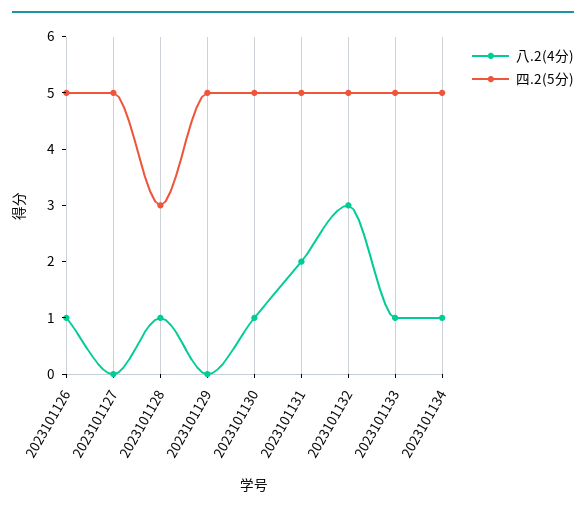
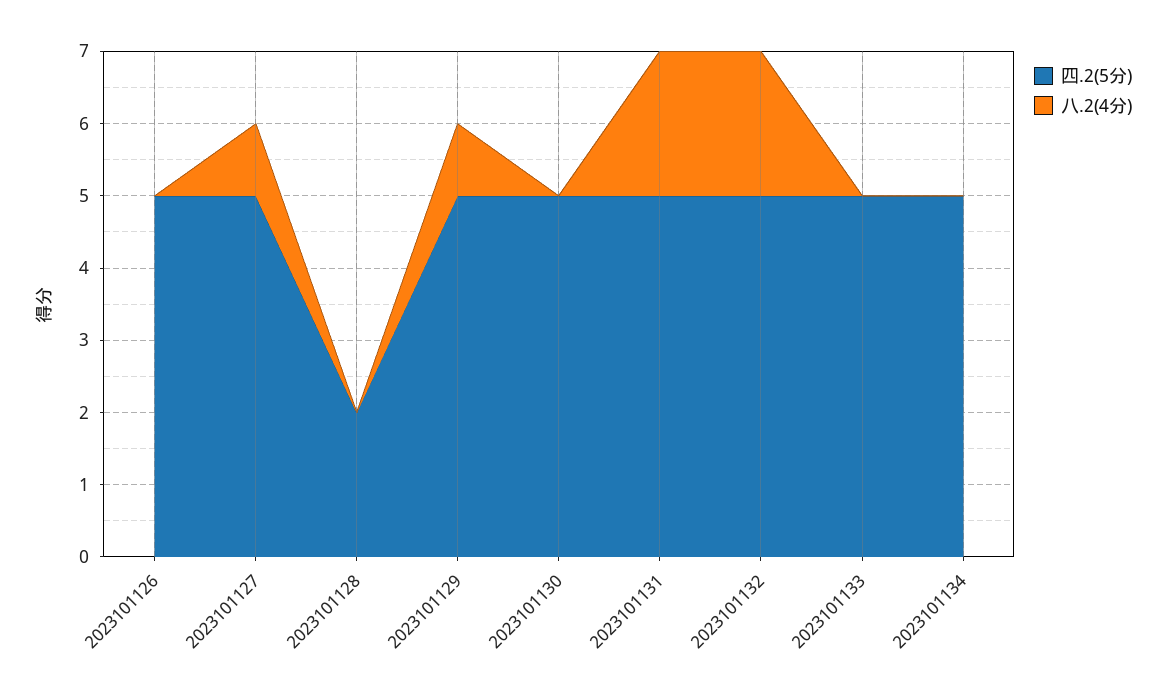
  {
    "八.2(4分)": {
-     "2023101126": 1,
+     "2023101126": 0,
-     "2023101127": 0,
+     "2023101127": 1,
-     "2023101128": 1,
+     "2023101128": 0,
-     "2023101129": 0,
+     "2023101129": 1,
-     "2023101130": 1,
+     "2023101130": 0,
      "2023101131": 2,
-     "2023101132": 3,
+     "2023101132": 2,
-     "2023101133": 1,
+     "2023101133": 0,
-     "2023101134": 1
+     "2023101134": 0
    },
    "四.2(5分)": {
      "2023101126": 5,
      "2023101127": 5,
-     "2023101128": 3,
+     "2023101128": 2,
      "2023101129": 5,
      "2023101130": 5,
      "2023101131": 5,
      "2023101132": 5,
      "2023101133": 5,
      "2023101134": 5
    }
  }

